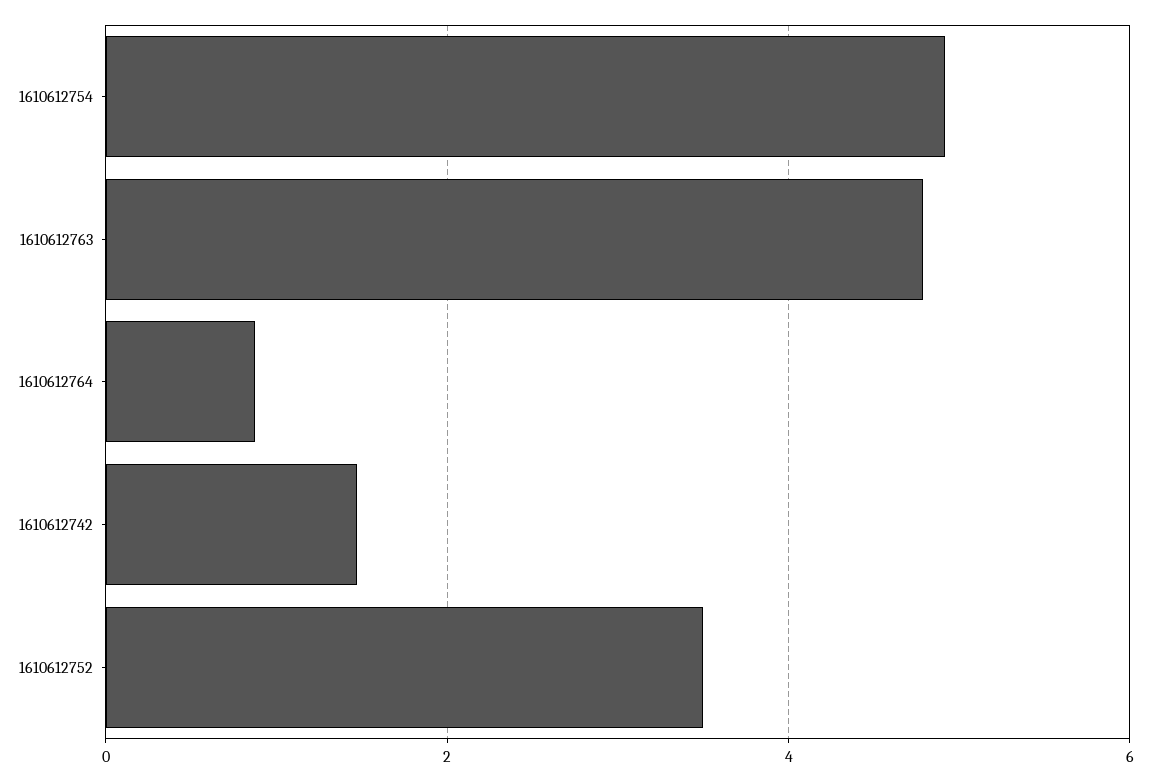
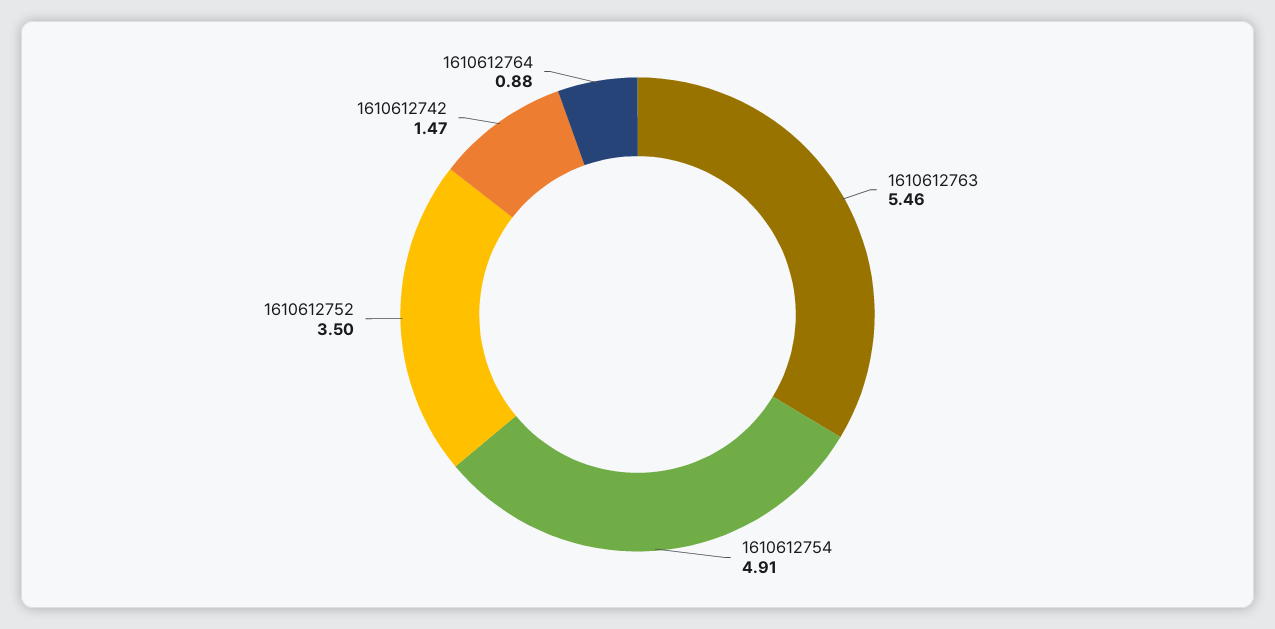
  {
    "1610612754": 4.91,
-   "1610612763": 4.8,
+   "1610612763": 5.46,
    "1610612764": 0.88,
    "1610612742": 1.47,
    "1610612752": 3.5
  }

